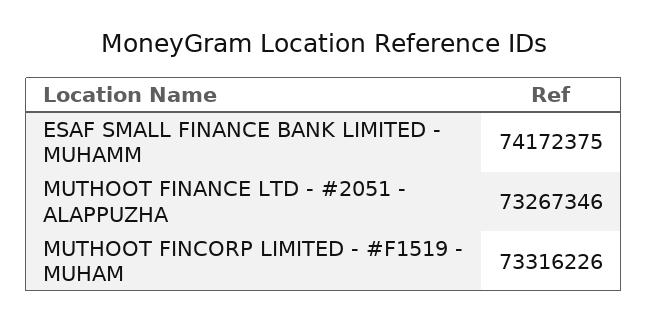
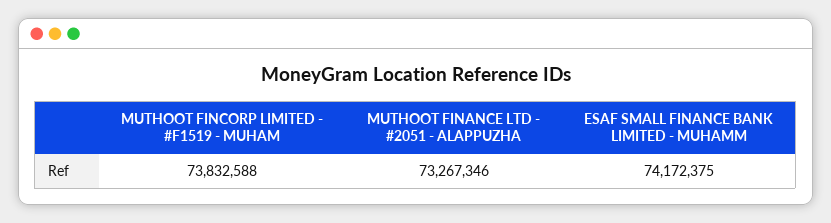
  {
    "ESAF SMALL FINANCE BANK LIMITED - MUHAMM": 74172375,
    "MUTHOOT FINANCE LTD - #2051 - ALAPPUZHA": 73267346,
-   "MUTHOOT FINCORP LIMITED - #F1519 - MUHAM": 73316226
+   "MUTHOOT FINCORP LIMITED - #F1519 - MUHAM": 73832588
  }

